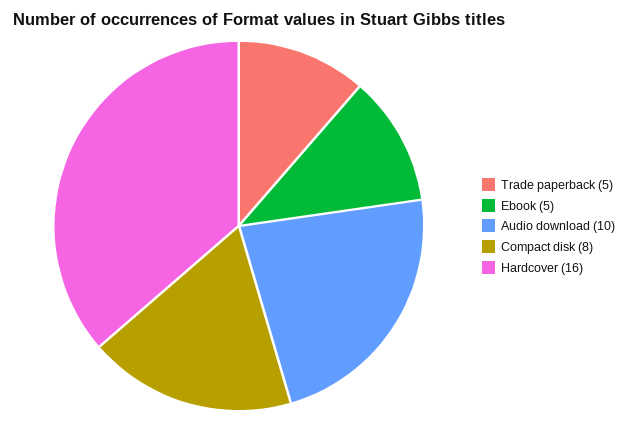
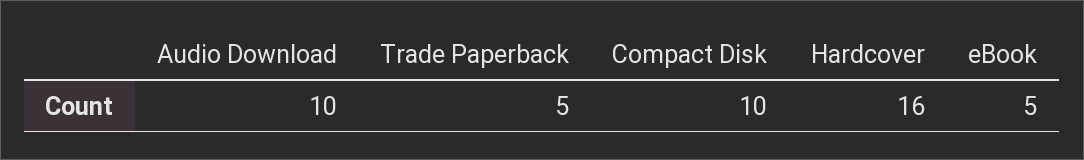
  {
    "Trade paperback": 5,
    "Ebook": 5,
    "Audio download": 10,
-   "Compact disk": 8,
+   "Compact disk": 10,
    "Hardcover": 16
  }

